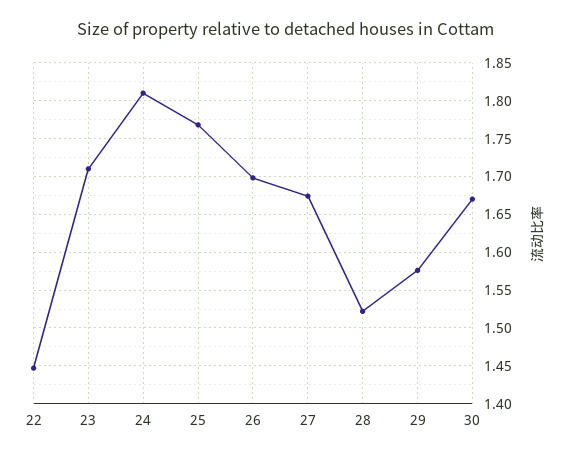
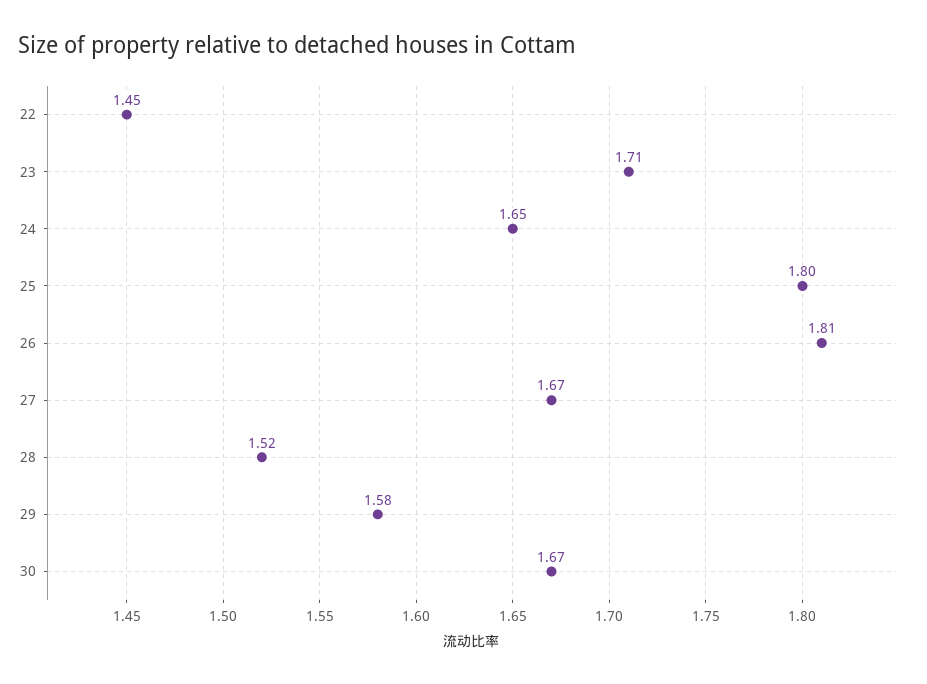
  {
    "22": 1.45,
    "23": 1.71,
-   "24": 1.81,
+   "24": 1.65,
-   "25": 1.77,
+   "25": 1.8,
-   "26": 1.7,
+   "26": 1.81,
    "27": 1.67,
    "28": 1.52,
    "29": 1.58,
    "30": 1.67
  }

